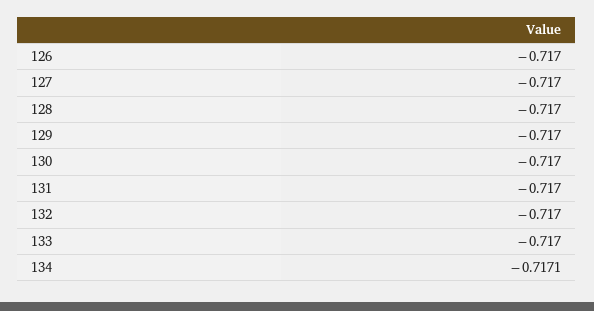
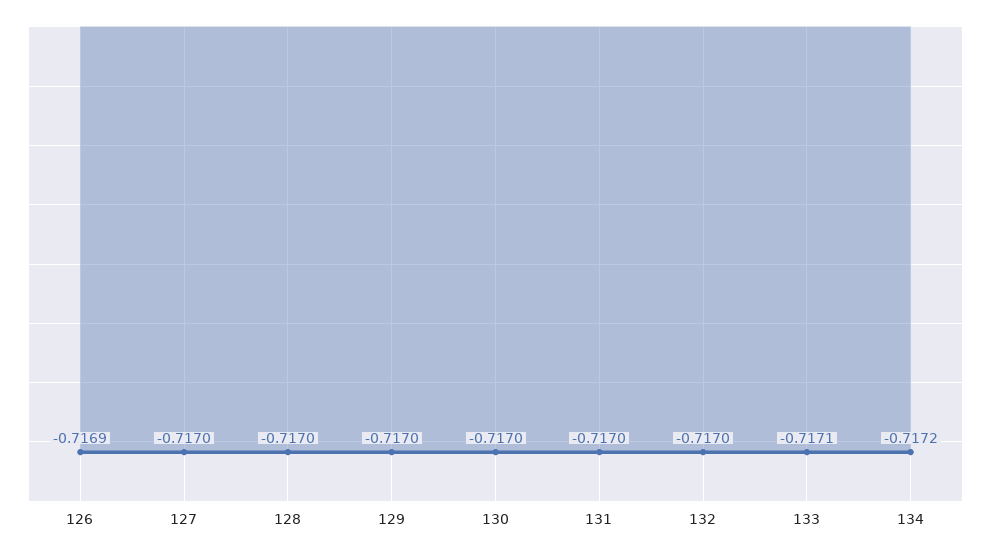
  {
-   "126": -0.717,
+   "126": -0.7169,
    "127": -0.717,
    "128": -0.717,
    "129": -0.717,
    "130": -0.717,
    "131": -0.717,
    "132": -0.717,
-   "133": -0.717,
+   "133": -0.7171,
-   "134": -0.7171
+   "134": -0.7172
  }

